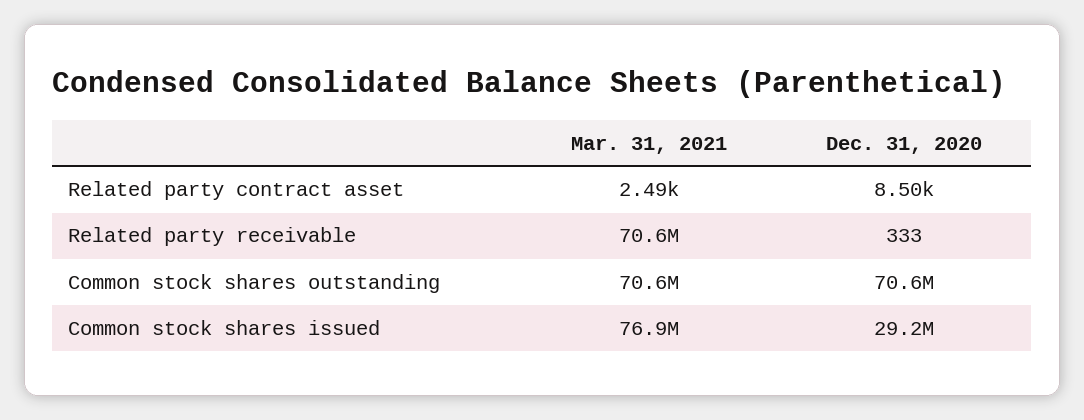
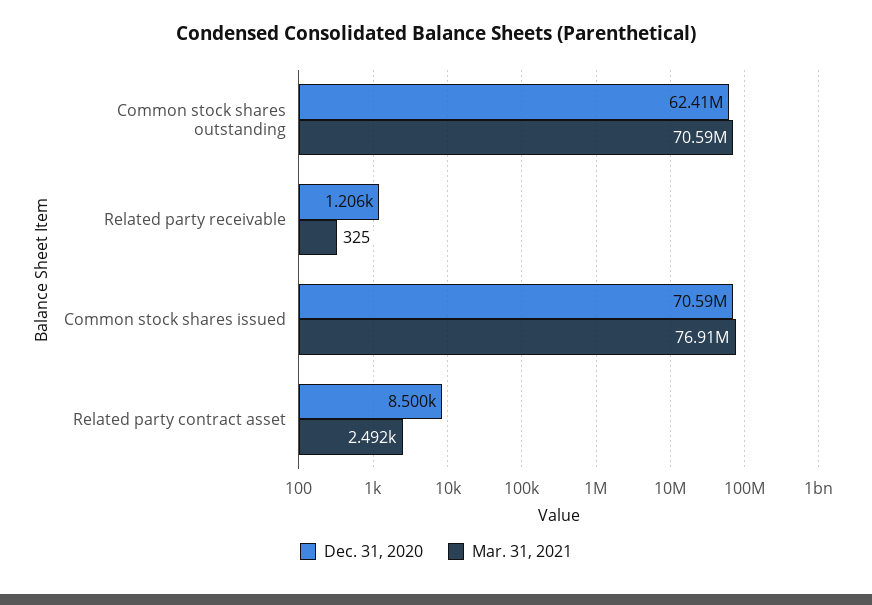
  {
    "Mar. 31, 2021": {
      "Related party contract asset": 2492,
-     "Related party receivable": 70600000,
+     "Related party receivable": 325,
      "Common stock shares outstanding": 70590000,
      "Common stock shares issued": 76910000
    },
    "Dec. 31, 2020": {
      "Related party contract asset": 8500,
-     "Related party receivable": 333,
+     "Related party receivable": 1206,
-     "Common stock shares outstanding": 70600000,
+     "Common stock shares outstanding": 62410000,
-     "Common stock shares issued": 29200000
+     "Common stock shares issued": 70590000
    }
  }

